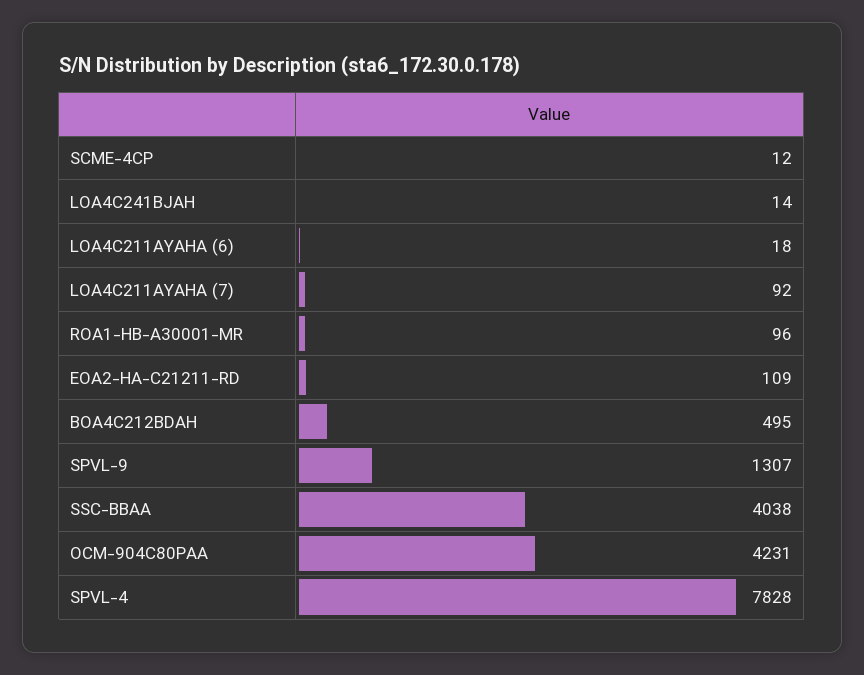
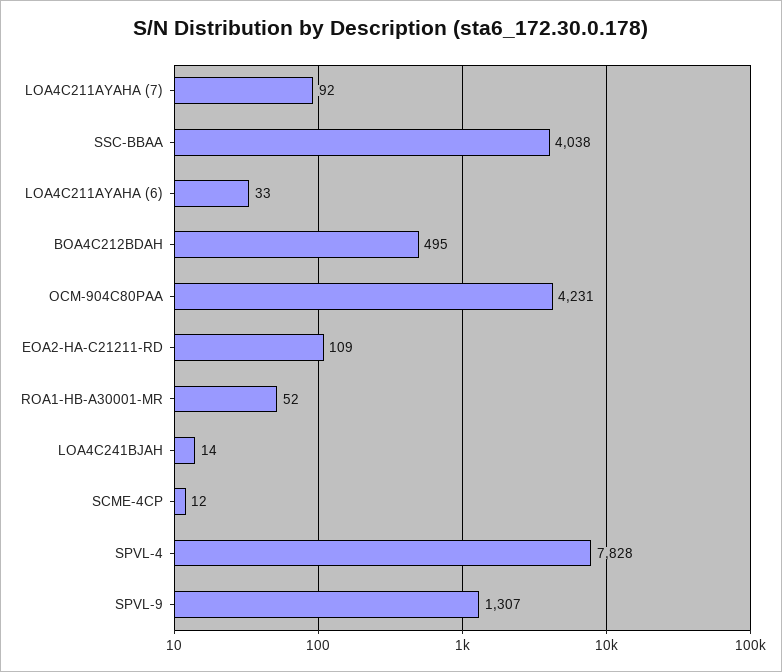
  {
    "SCME-4CP": 12,
    "LOA4C241BJAH": 14,
-   "LOA4C211AYAHA (6)": 18,
+   "LOA4C211AYAHA (6)": 33,
    "LOA4C211AYAHA (7)": 92,
-   "ROA1-HB-A30001-MR": 96,
+   "ROA1-HB-A30001-MR": 52,
    "EOA2-HA-C21211-RD": 109,
    "BOA4C212BDAH": 495,
    "SPVL-9": 1307,
    "SSC-BBAA": 4038,
    "OCM-904C80PAA": 4231,
    "SPVL-4": 7828
  }

